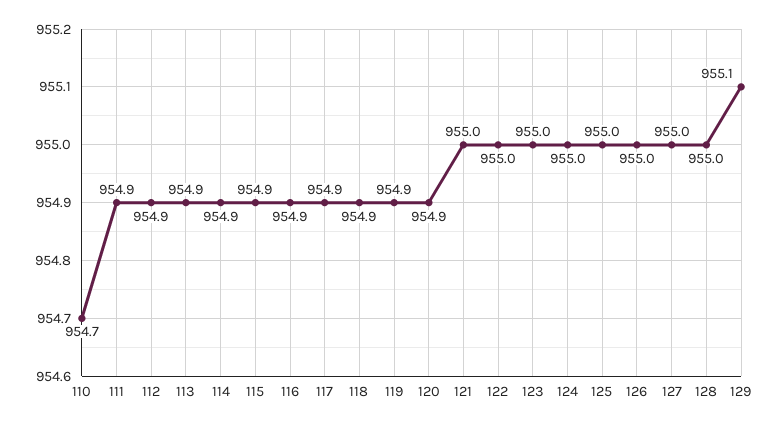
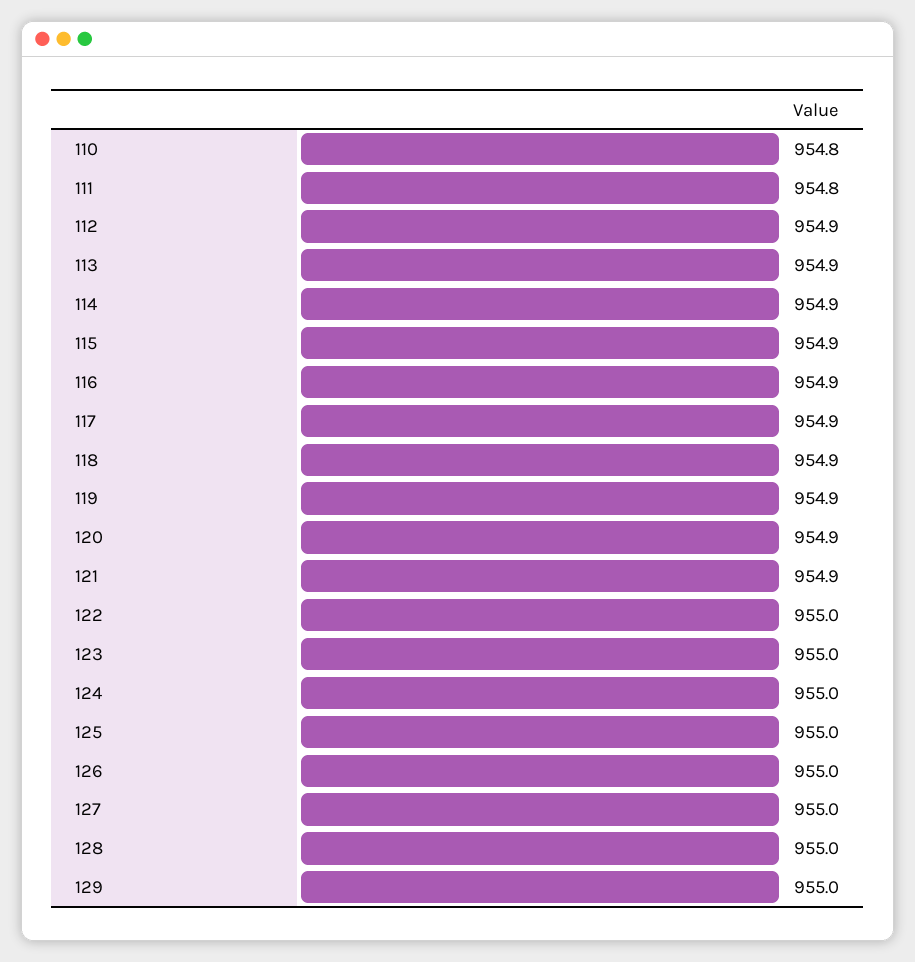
  {
-   "110": 954.7,
+   "110": 954.8,
-   "111": 954.9,
+   "111": 954.8,
    "112": 954.9,
    "113": 954.9,
    "114": 954.9,
    "115": 954.9,
    "116": 954.9,
    "117": 954.9,
    "118": 954.9,
    "119": 954.9,
    "120": 954.9,
-   "121": 955,
+   "121": 954.9,
    "122": 955,
    "123": 955,
    "124": 955,
    "125": 955,
    "126": 955,
    "127": 955,
    "128": 955,
-   "129": 955.1
+   "129": 955
  }

